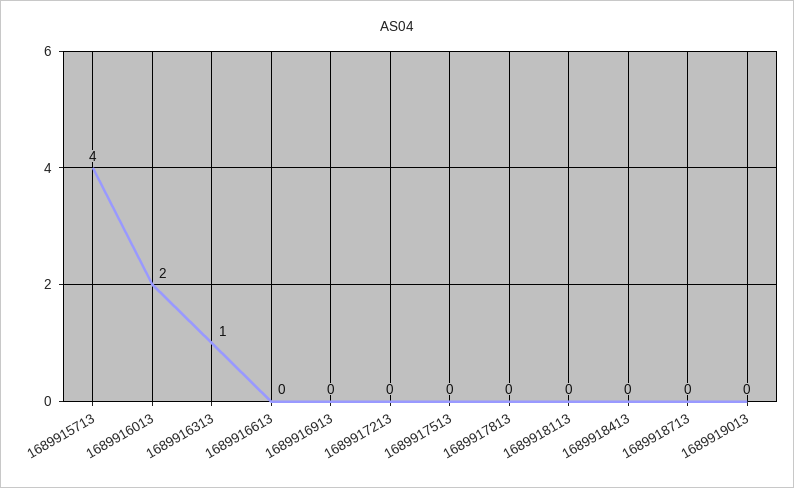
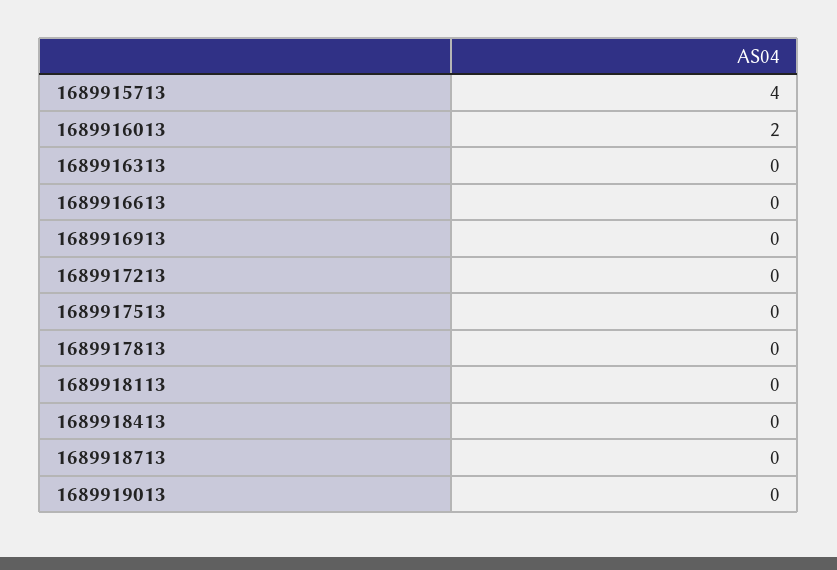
  {
    "1689915713": 4,
    "1689916013": 2,
-   "1689916313": 1,
+   "1689916313": 0,
    "1689916613": 0,
    "1689916913": 0,
    "1689917213": 0,
    "1689917513": 0,
    "1689917813": 0,
    "1689918113": 0,
    "1689918413": 0,
    "1689918713": 0,
    "1689919013": 0
  }

